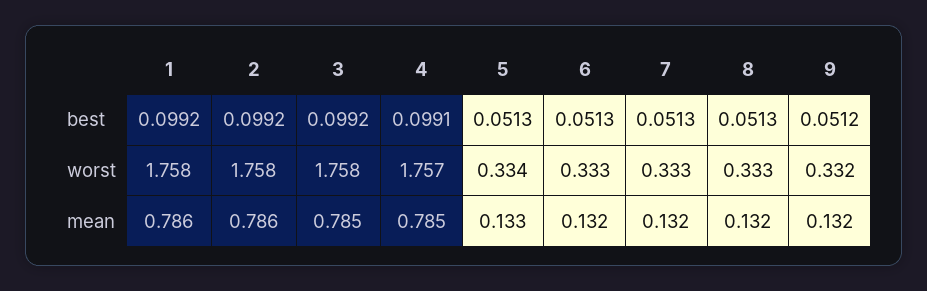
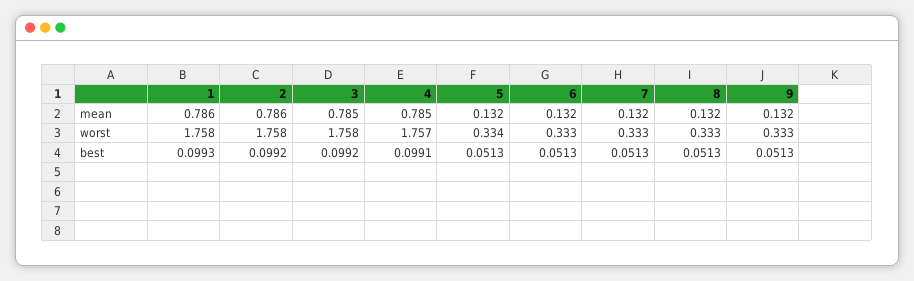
  {
    "1": {
-     "best": 0.0992,
+     "best": 0.0993,
      "worst": 1.758,
      "mean": 0.786
    },
    "2": {
      "best": 0.0992,
      "worst": 1.758,
      "mean": 0.786
    },
    "3": {
      "best": 0.0992,
      "worst": 1.758,
      "mean": 0.785
    },
    "4": {
      "best": 0.0991,
      "worst": 1.757,
      "mean": 0.785
    },
    "5": {
      "best": 0.0513,
      "worst": 0.334,
-     "mean": 0.133
+     "mean": 0.132
    },
    "6": {
      "best": 0.0513,
      "worst": 0.333,
      "mean": 0.132
    },
    "7": {
      "best": 0.0513,
      "worst": 0.333,
      "mean": 0.132
    },
    "8": {
      "best": 0.0513,
      "worst": 0.333,
      "mean": 0.132
    },
    "9": {
-     "best": 0.0512,
+     "best": 0.0513,
-     "worst": 0.332,
+     "worst": 0.333,
      "mean": 0.132
    }
  }

